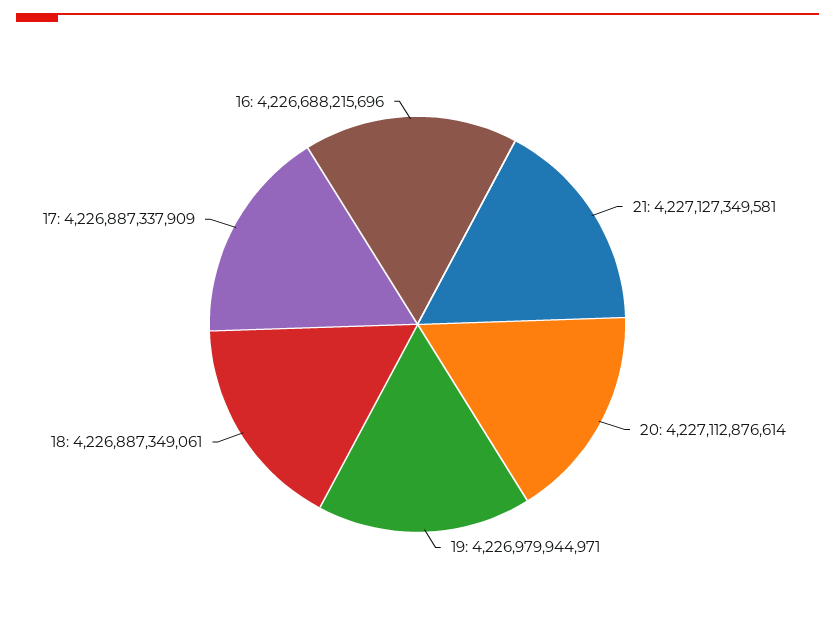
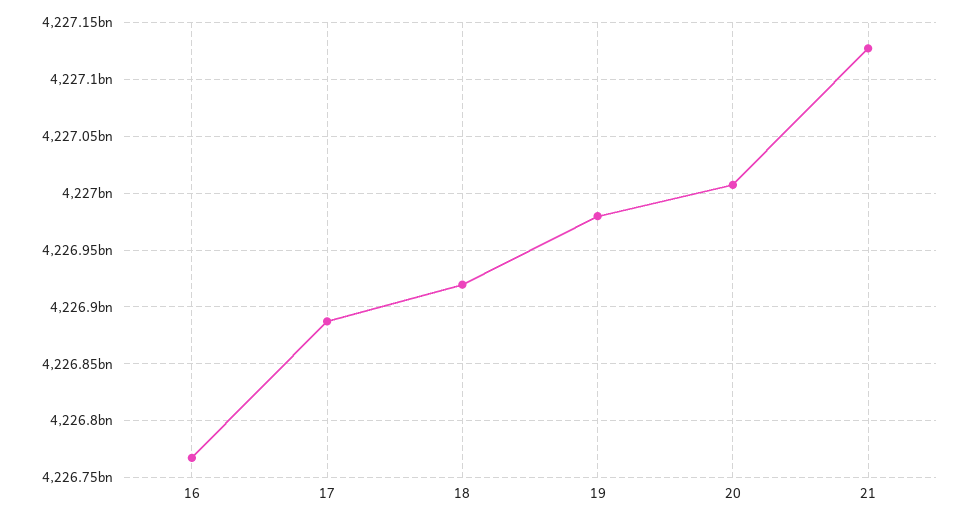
  {
    "21": 4227127349581,
-   "20": 4227112876614,
+   "20": 4227010000000,
    "19": 4226979944971,
-   "18": 4226887349061,
+   "18": 4226920000000,
    "17": 4226887337909,
-   "16": 4226688215696
+   "16": 4226770000000
  }

